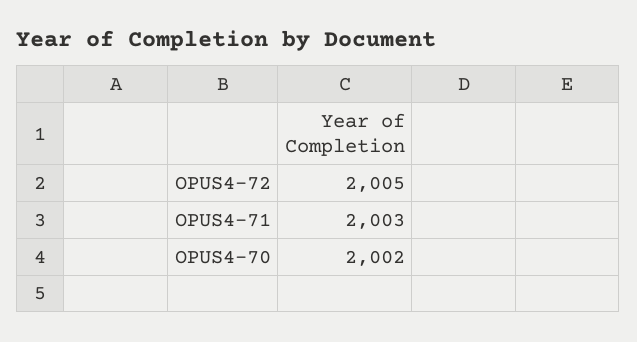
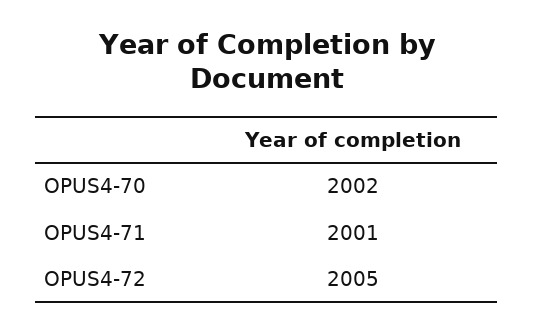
  {
    "OPUS4-72": 2005,
-   "OPUS4-71": 2003,
+   "OPUS4-71": 2001,
    "OPUS4-70": 2002
  }

